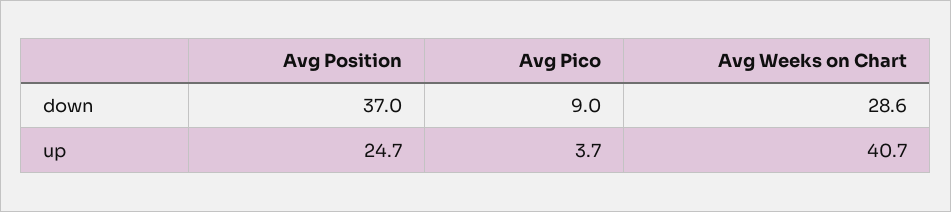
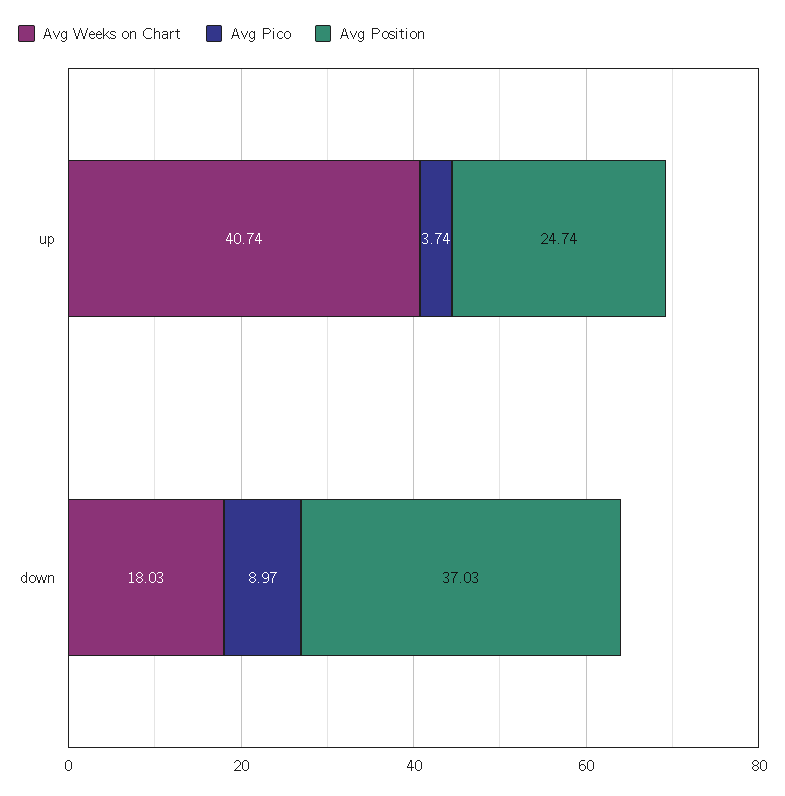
  {
    "Avg Position": {
      "down": 37.03,
      "up": 24.74
    },
    "Avg Pico": {
      "down": 8.97,
      "up": 3.74
    },
    "Avg Weeks on Chart": {
-     "down": 28.6,
+     "down": 18.03,
      "up": 40.74
    }
  }

